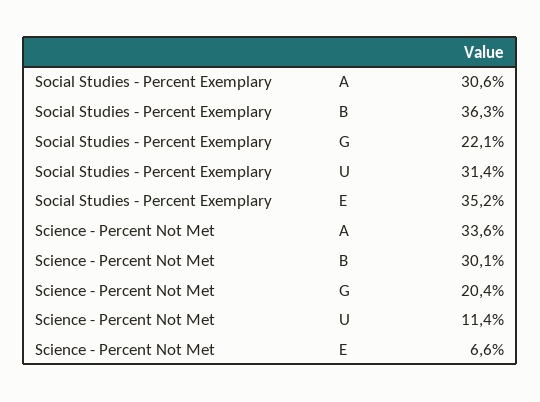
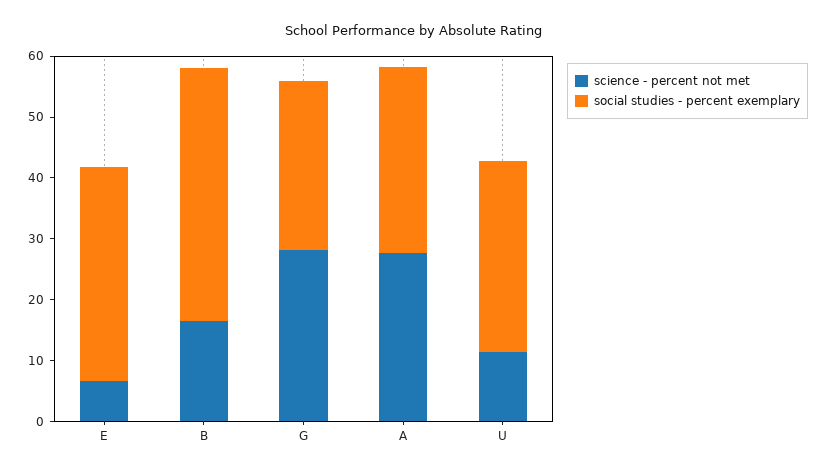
  {
    "Social Studies - Percent Exemplary": {
      "A": 30.6,
-     "B": 36.3,
+     "B": 42,
-     "G": 22.1,
+     "G": 28,
      "U": 31.4,
      "E": 35.2
    },
    "Science - Percent Not Met": {
-     "A": 33.6,
+     "A": 28,
-     "B": 30.1,
+     "B": 16,
-     "G": 20.4,
+     "G": 28,
      "U": 11.4,
      "E": 6.6
    }
  }

